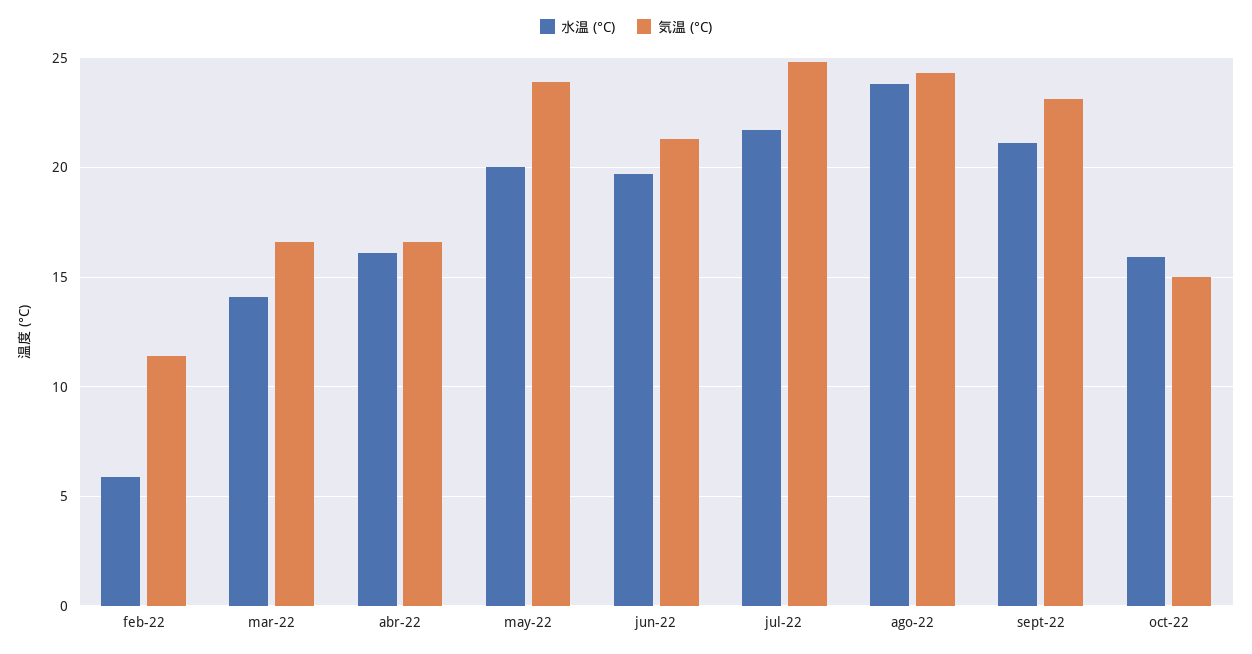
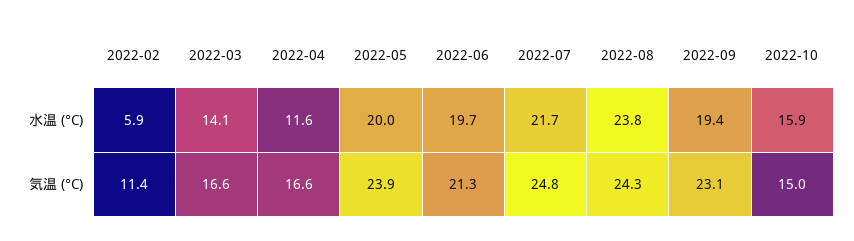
  {
    "水温 (°C)": {
      "feb-22": 5.9,
      "mar-22": 14.1,
-     "abr-22": 16,
+     "abr-22": 11.6,
      "may-22": 20,
      "jun-22": 19.7,
      "jul-22": 21.7,
      "ago-22": 23.8,
-     "sept-22": 21,
+     "sept-22": 19.4,
      "oct-22": 15.9
    },
    "気温 (°C)": {
      "feb-22": 11.4,
      "mar-22": 16.6,
      "abr-22": 16.6,
      "may-22": 23.9,
      "jun-22": 21.3,
      "jul-22": 24.8,
      "ago-22": 24.3,
      "sept-22": 23.1,
      "oct-22": 15
    }
  }

